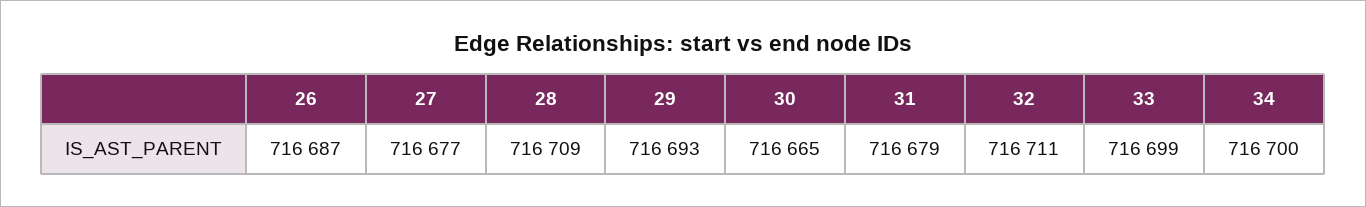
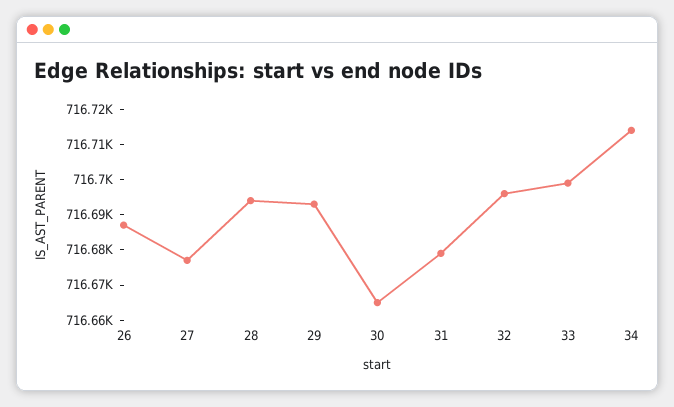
  {
    "26": 716687,
    "27": 716677,
-   "28": 716709,
+   "28": 716695,
    "29": 716693,
    "30": 716665,
    "31": 716679,
-   "32": 716711,
+   "32": 716695,
    "33": 716699,
-   "34": 716700
+   "34": 716715
  }

